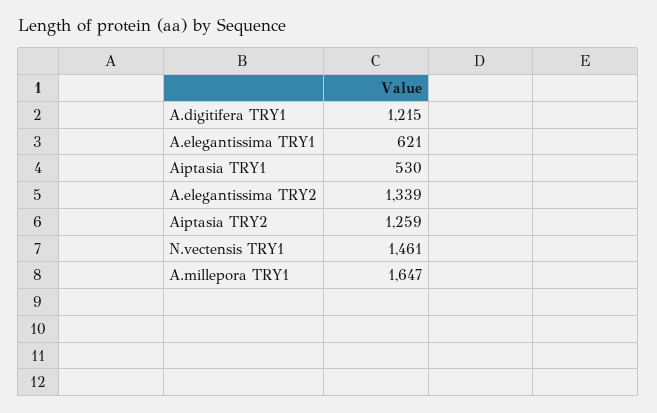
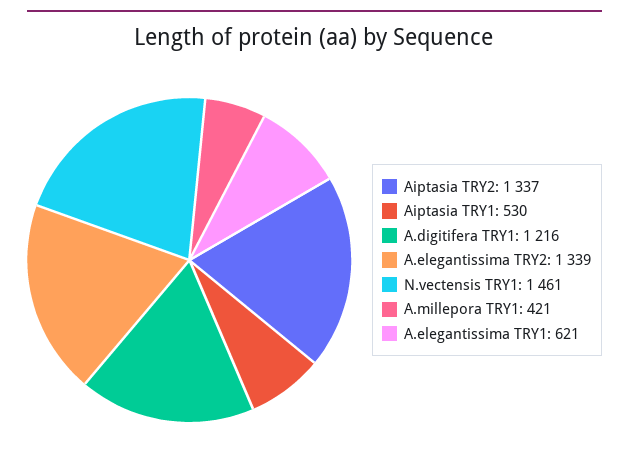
  {
-   "A.digitifera TRY1": 1215,
+   "A.digitifera TRY1": 1216,
    "A.elegantissima TRY1": 621,
    "Aiptasia TRY1": 530,
    "A.elegantissima TRY2": 1339,
-   "Aiptasia TRY2": 1259,
+   "Aiptasia TRY2": 1337,
    "N.vectensis TRY1": 1461,
-   "A.millepora TRY1": 1647
+   "A.millepora TRY1": 421
  }

